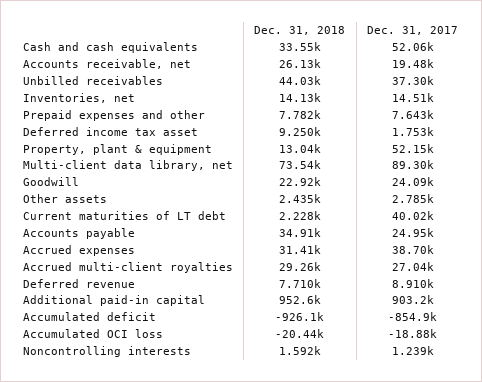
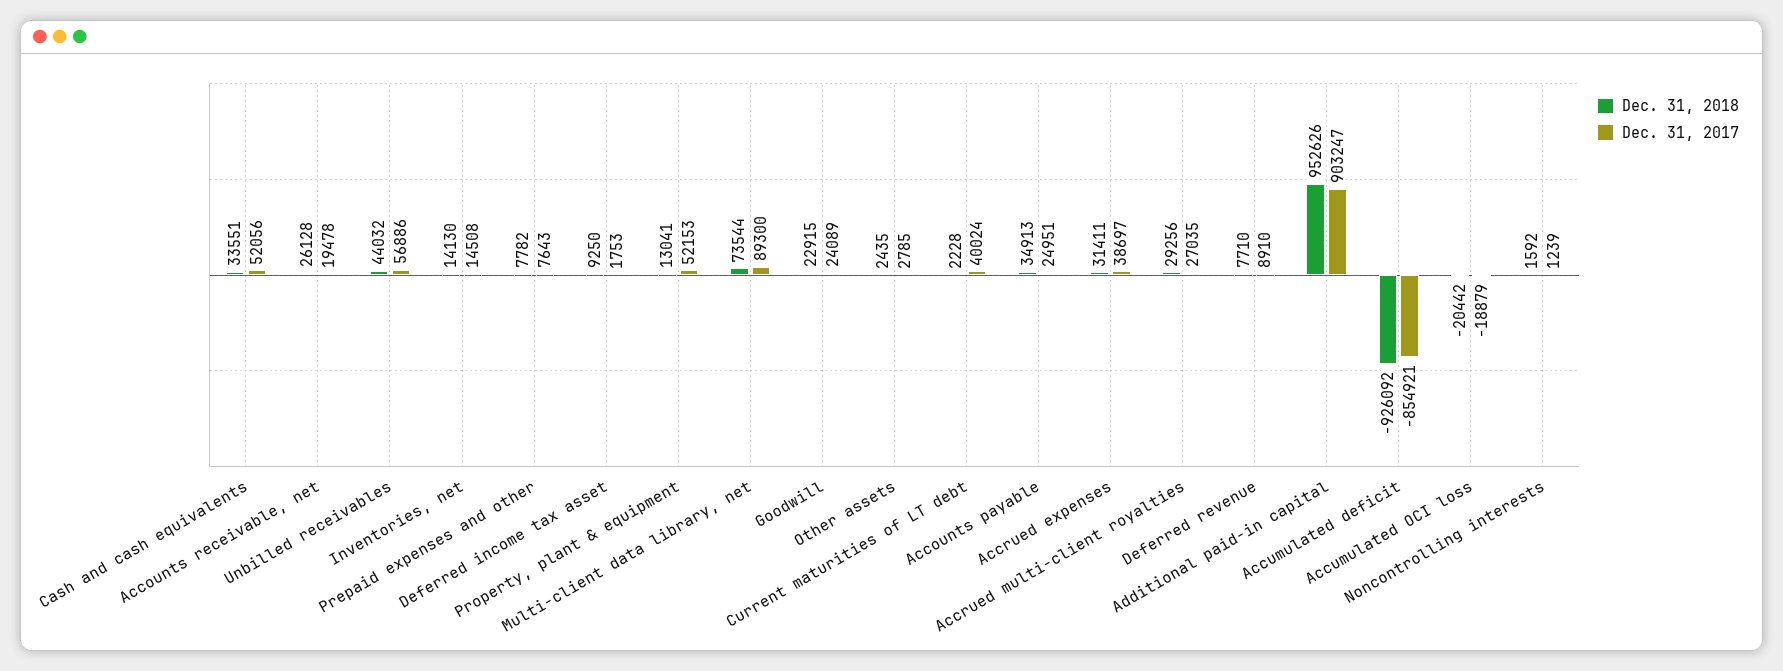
  {
    "Dec. 31, 2018": {
      "Cash and cash equivalents": 33551,
      "Accounts receivable, net": 26128,
      "Unbilled receivables": 44032,
      "Inventories, net": 14130,
      "Prepaid expenses and other": 7782,
      "Deferred income tax asset": 9250,
      "Property, plant & equipment": 13041,
      "Multi-client data library, net": 73544,
      "Goodwill": 22915,
      "Other assets": 2435,
      "Current maturities of LT debt": 2228,
      "Accounts payable": 34913,
      "Accrued expenses": 31411,
      "Accrued multi-client royalties": 29256,
      "Deferred revenue": 7710,
      "Additional paid-in capital": 952626,
      "Accumulated deficit": -926092,
      "Accumulated OCI loss": -20442,
      "Noncontrolling interests": 1592
    },
    "Dec. 31, 2017": {
      "Cash and cash equivalents": 52056,
      "Accounts receivable, net": 19478,
-     "Unbilled receivables": 37300,
+     "Unbilled receivables": 56886,
      "Inventories, net": 14508,
      "Prepaid expenses and other": 7643,
      "Deferred income tax asset": 1753,
      "Property, plant & equipment": 52153,
      "Multi-client data library, net": 89300,
      "Goodwill": 24089,
      "Other assets": 2785,
      "Current maturities of LT debt": 40024,
      "Accounts payable": 24951,
      "Accrued expenses": 38697,
      "Accrued multi-client royalties": 27035,
      "Deferred revenue": 8910,
      "Additional paid-in capital": 903247,
      "Accumulated deficit": -854921,
      "Accumulated OCI loss": -18879,
      "Noncontrolling interests": 1239
    }
  }

